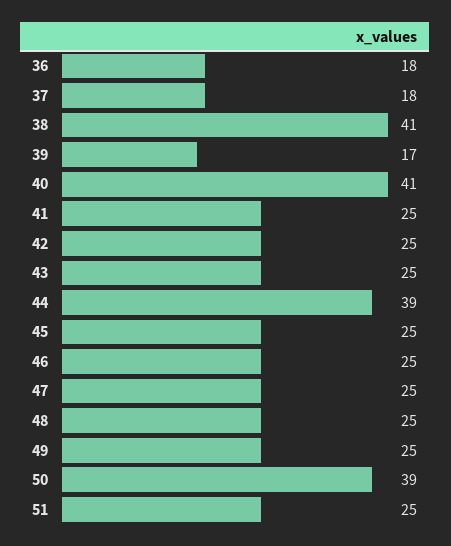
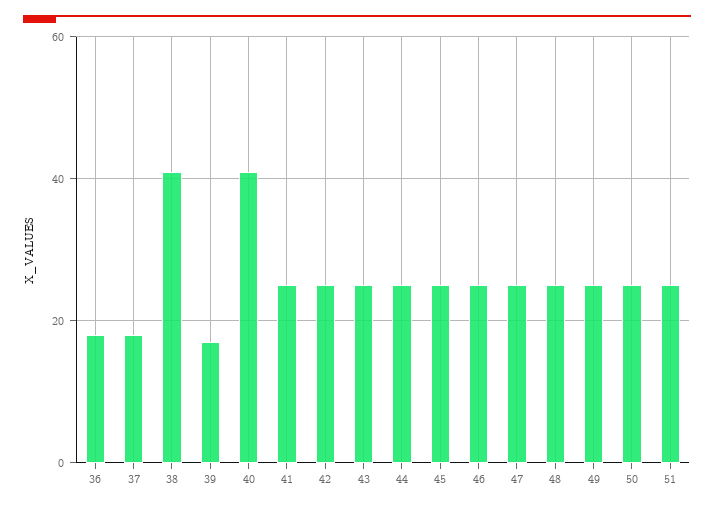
  {
    "36": 18,
    "37": 18,
    "38": 41,
    "39": 17,
    "40": 41,
    "41": 25,
    "42": 25,
    "43": 25,
-   "44": 39,
+   "44": 25,
    "45": 25,
    "46": 25,
    "47": 25,
    "48": 25,
    "49": 25,
-   "50": 39,
+   "50": 25,
    "51": 25
  }

